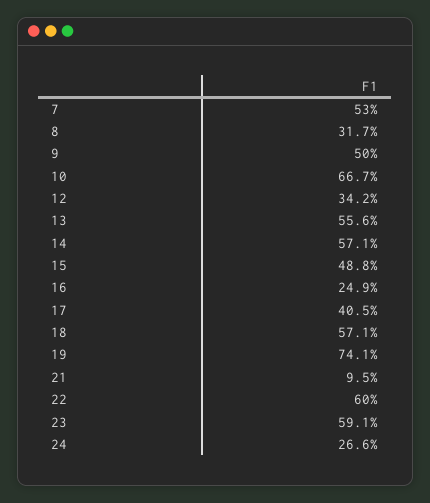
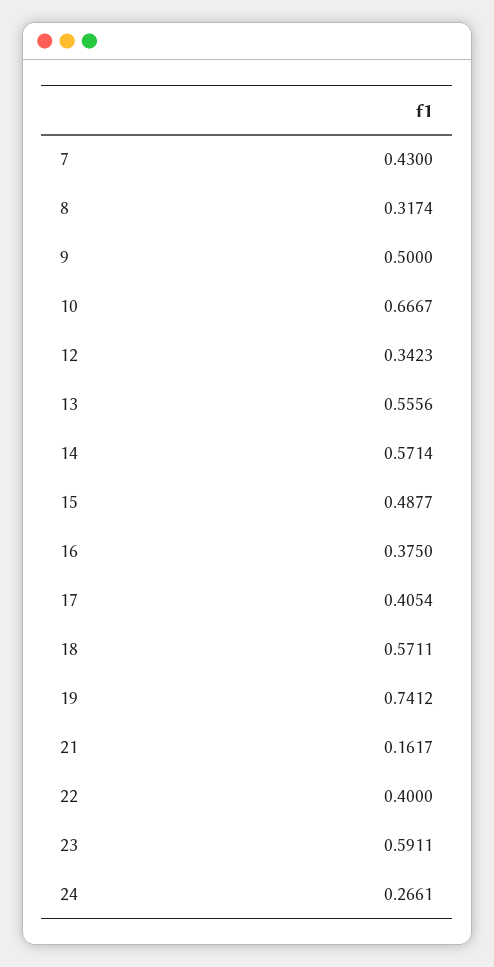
  {
-   "7": 0.53,
+   "7": 0.43,
    "8": 0.3174,
    "9": 0.5,
    "10": 0.6667,
    "12": 0.3423,
    "13": 0.5556,
    "14": 0.5714,
    "15": 0.4877,
-   "16": 0.249,
+   "16": 0.375,
    "17": 0.4054,
    "18": 0.5711,
    "19": 0.7412,
-   "21": 0.095,
+   "21": 0.1617,
-   "22": 0.6,
+   "22": 0.4,
    "23": 0.5911,
    "24": 0.2661
  }

